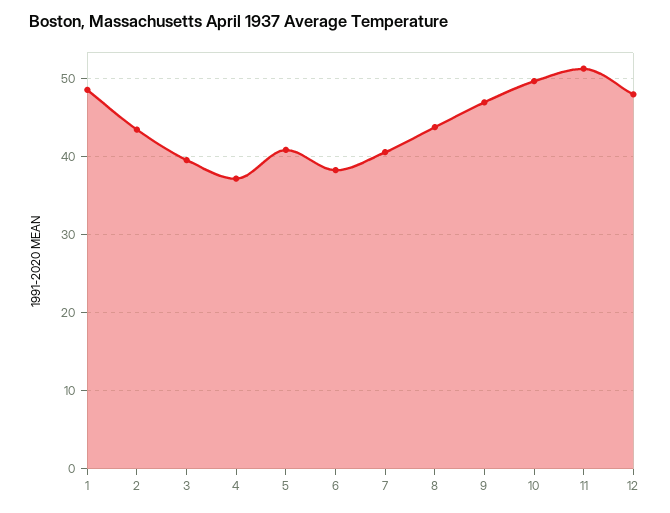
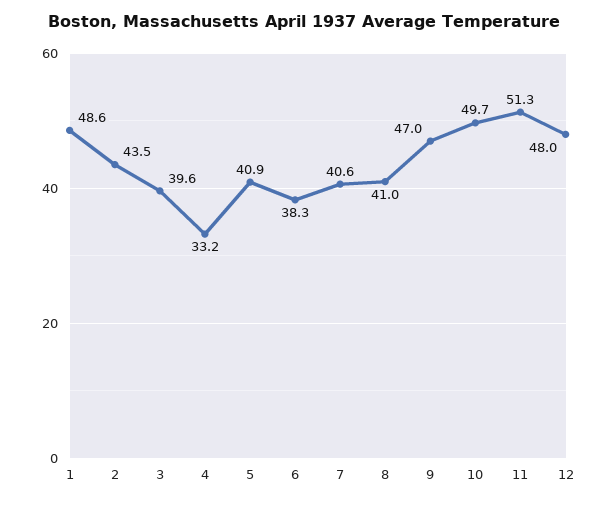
  {
    "1": 48.6,
    "2": 43.5,
    "3": 39.6,
-   "4": 37,
+   "4": 33.2,
    "5": 40.9,
    "6": 38.3,
    "7": 40.6,
-   "8": 44,
+   "8": 41,
    "9": 47,
    "10": 49.7,
    "11": 51.3,
    "12": 48
  }

